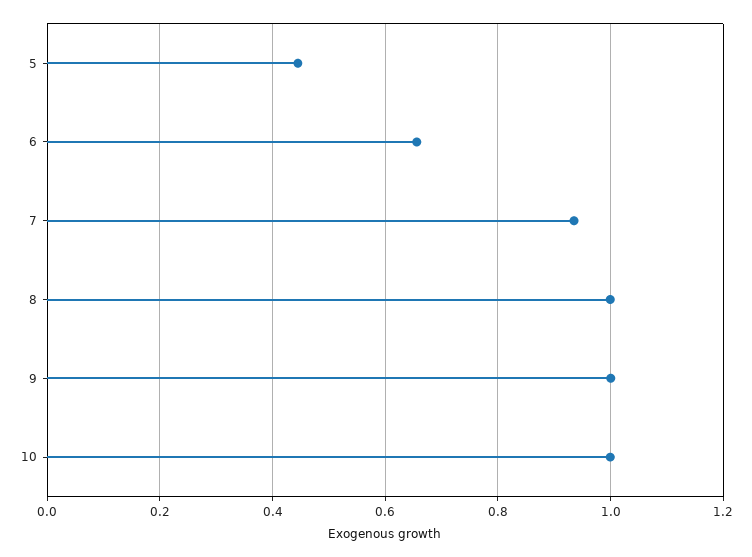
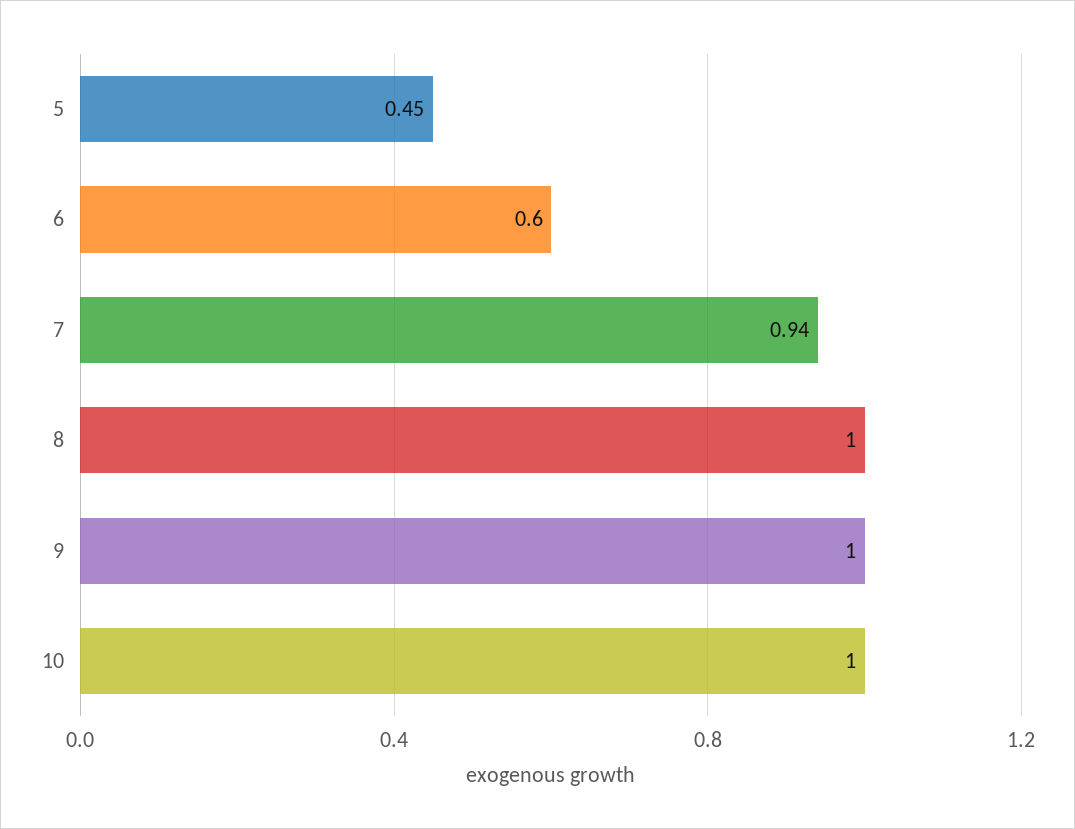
  {
    "5": 0.45,
-   "6": 0.66,
+   "6": 0.6,
    "7": 0.94,
    "8": 1,
    "9": 1,
    "10": 1
  }

